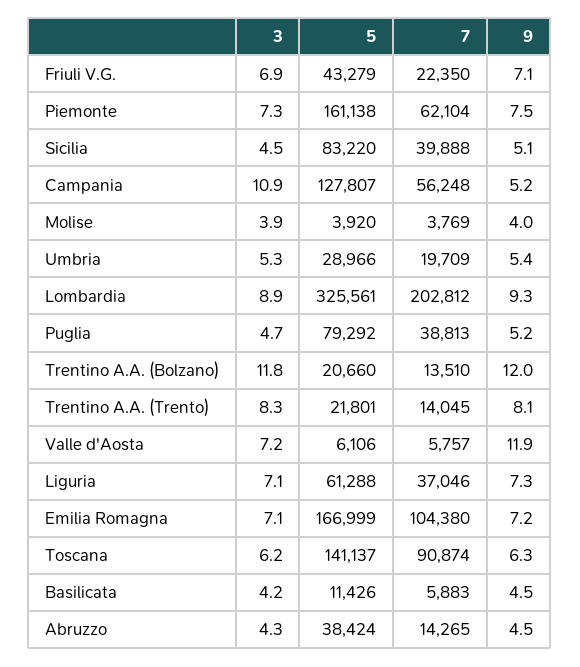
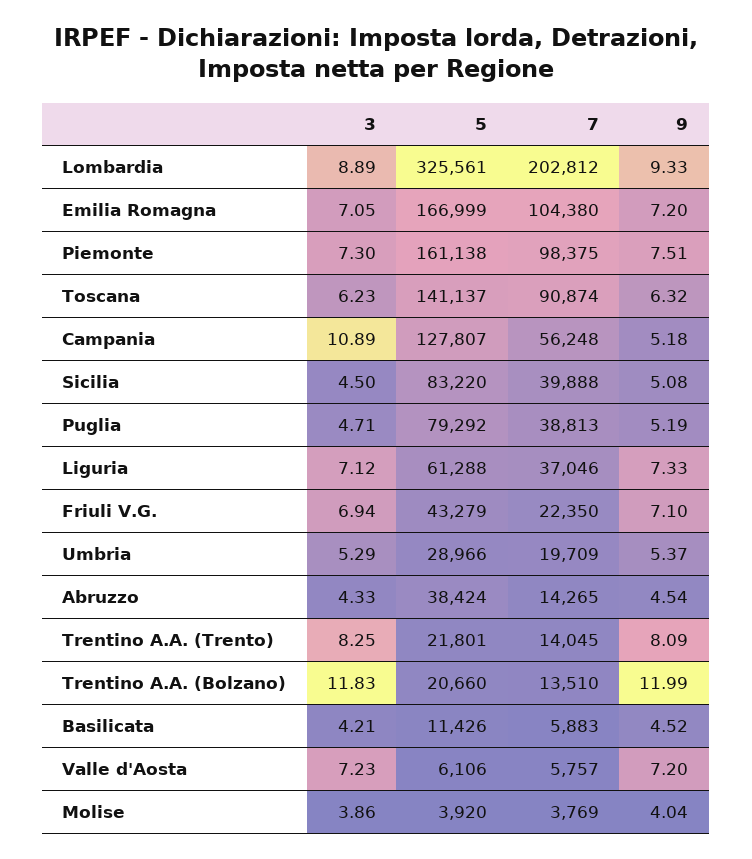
  {
    "3": {
      "Friuli V.G.": 6.94,
      "Piemonte": 7.3,
      "Sicilia": 4.5,
      "Campania": 10.89,
      "Molise": 3.86,
      "Umbria": 5.29,
      "Lombardia": 8.89,
      "Puglia": 4.71,
      "Trentino A.A. (Bolzano)": 11.83,
      "Trentino A.A. (Trento)": 8.25,
      "Valle d'Aosta": 7.23,
      "Liguria": 7.12,
      "Emilia Romagna": 7.05,
      "Toscana": 6.23,
      "Basilicata": 4.21,
      "Abruzzo": 4.33
    },
    "5": {
      "Friuli V.G.": 43279,
      "Piemonte": 161138,
      "Sicilia": 83220,
      "Campania": 127807,
      "Molise": 3920,
      "Umbria": 28966,
      "Lombardia": 325561,
      "Puglia": 79292,
      "Trentino A.A. (Bolzano)": 20660,
      "Trentino A.A. (Trento)": 21801,
      "Valle d'Aosta": 6106,
      "Liguria": 61288,
      "Emilia Romagna": 166999,
      "Toscana": 141137,
      "Basilicata": 11426,
      "Abruzzo": 38424
    },
    "7": {
      "Friuli V.G.": 22350,
-     "Piemonte": 62104,
+     "Piemonte": 98375,
      "Sicilia": 39888,
      "Campania": 56248,
      "Molise": 3769,
      "Umbria": 19709,
      "Lombardia": 202812,
      "Puglia": 38813,
      "Trentino A.A. (Bolzano)": 13510,
      "Trentino A.A. (Trento)": 14045,
      "Valle d'Aosta": 5757,
      "Liguria": 37046,
      "Emilia Romagna": 104380,
      "Toscana": 90874,
      "Basilicata": 5883,
      "Abruzzo": 14265
    },
    "9": {
      "Friuli V.G.": 7.1,
      "Piemonte": 7.51,
      "Sicilia": 5.08,
      "Campania": 5.18,
      "Molise": 4.04,
      "Umbria": 5.37,
      "Lombardia": 9.33,
      "Puglia": 5.19,
      "Trentino A.A. (Bolzano)": 11.99,
      "Trentino A.A. (Trento)": 8.09,
-     "Valle d'Aosta": 11.9,
+     "Valle d'Aosta": 7.2,
      "Liguria": 7.33,
      "Emilia Romagna": 7.2,
      "Toscana": 6.32,
      "Basilicata": 4.52,
      "Abruzzo": 4.54
    }
  }

